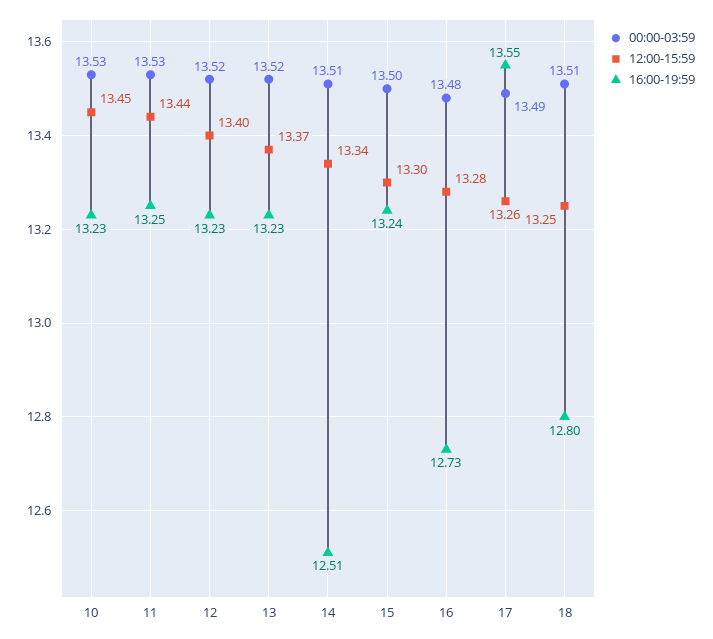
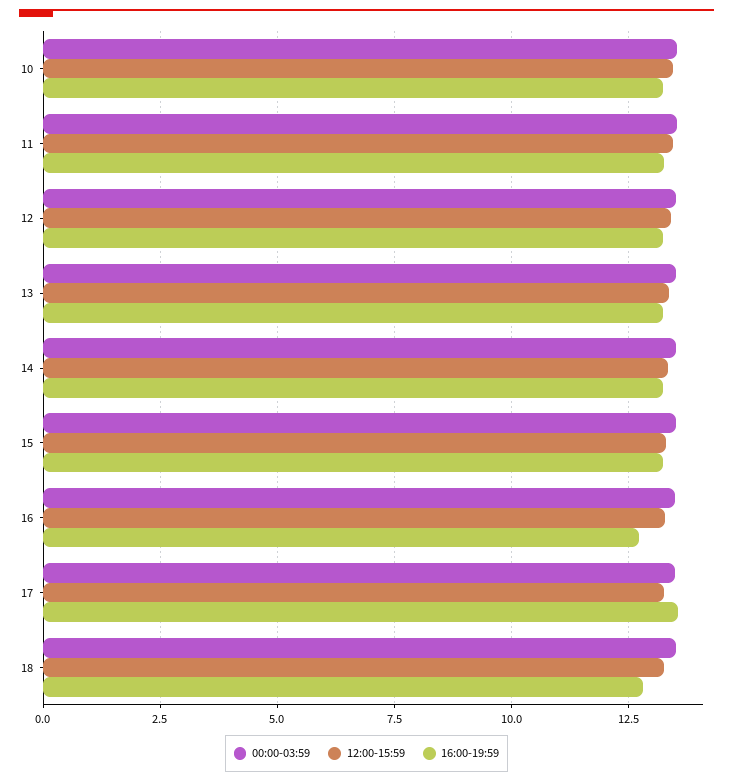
  {
    "00:00-03:59": {
      "10": 13.53,
      "11": 13.53,
      "12": 13.52,
      "13": 13.52,
      "14": 13.51,
      "15": 13.5,
      "16": 13.48,
      "17": 13.49,
      "18": 13.51
    },
    "12:00-15:59": {
      "10": 13.45,
      "11": 13.44,
      "12": 13.4,
      "13": 13.37,
      "14": 13.34,
      "15": 13.3,
      "16": 13.28,
      "17": 13.26,
      "18": 13.25
    },
    "16:00-19:59": {
      "10": 13.23,
      "11": 13.25,
      "12": 13.23,
      "13": 13.23,
-     "14": 12.51,
+     "14": 13.25,
      "15": 13.24,
      "16": 12.73,
      "17": 13.55,
      "18": 12.8
    }
  }

